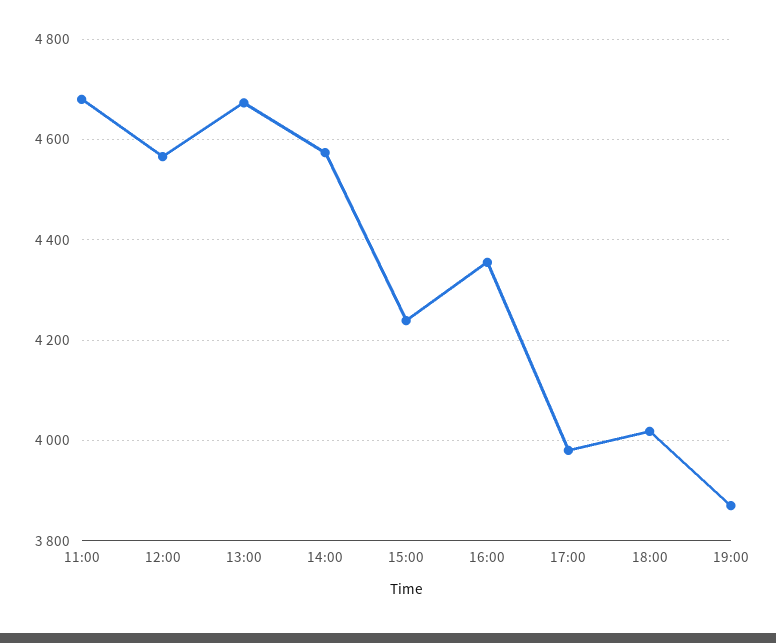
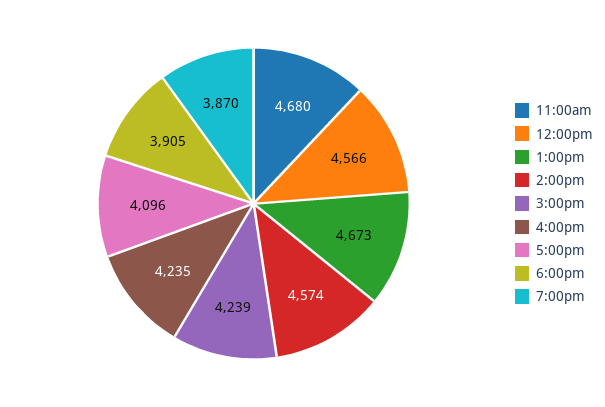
  {
    "11:00": 4680,
    "12:00": 4566,
    "13:00": 4673,
    "14:00": 4574,
    "15:00": 4239,
-   "16:00": 4360,
+   "16:00": 4235,
-   "17:00": 3980,
+   "17:00": 4096,
-   "18:00": 4020,
+   "18:00": 3905,
    "19:00": 3870
  }

